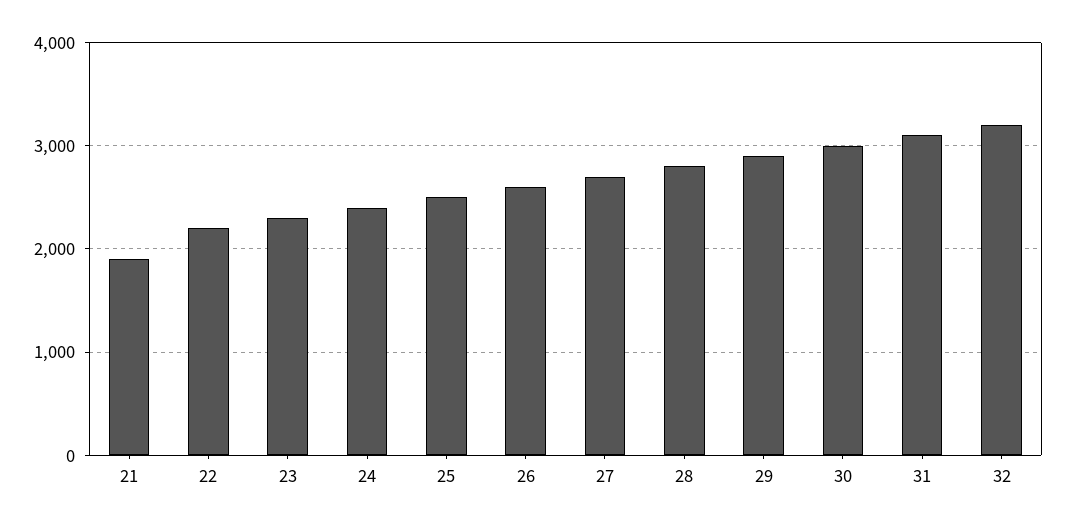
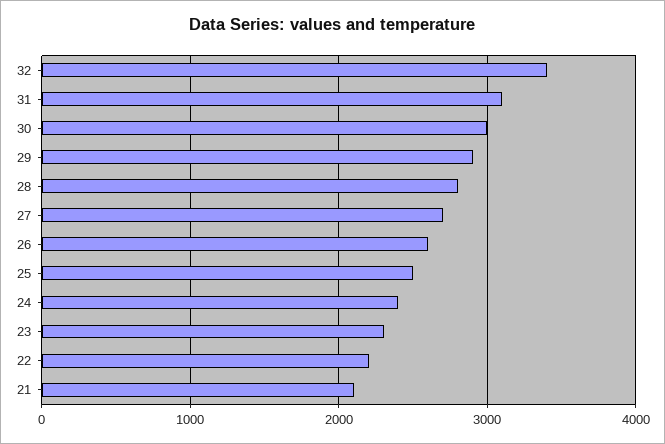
  {
-   "21": 1900,
+   "21": 2100,
    "22": 2200,
    "23": 2300,
    "24": 2400,
    "25": 2500,
    "26": 2600,
    "27": 2700,
    "28": 2800,
    "29": 2900,
    "30": 3000,
    "31": 3100,
-   "32": 3200
+   "32": 3400
  }

